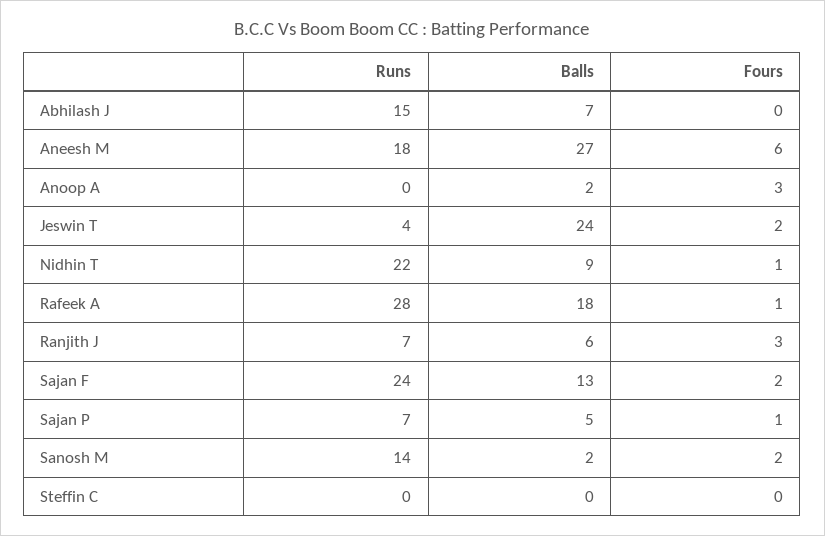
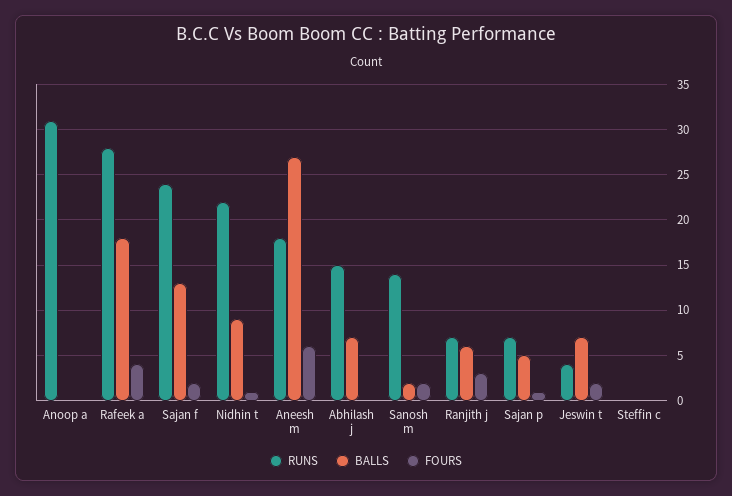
  {
    "Runs": {
      "Abhilash J": 15,
      "Aneesh M": 18,
-     "Anoop A": 0,
+     "Anoop A": 31,
      "Jeswin T": 4,
      "Nidhin T": 22,
      "Rafeek A": 28,
      "Ranjith J": 7,
      "Sajan F": 24,
      "Sajan P": 7,
      "Sanosh M": 14,
      "Steffin C": 0
    },
    "Balls": {
      "Abhilash J": 7,
      "Aneesh M": 27,
-     "Anoop A": 2,
+     "Anoop A": 0,
-     "Jeswin T": 24,
+     "Jeswin T": 7,
      "Nidhin T": 9,
      "Rafeek A": 18,
      "Ranjith J": 6,
      "Sajan F": 13,
      "Sajan P": 5,
      "Sanosh M": 2,
      "Steffin C": 0
    },
    "Fours": {
      "Abhilash J": 0,
      "Aneesh M": 6,
-     "Anoop A": 3,
+     "Anoop A": 0,
      "Jeswin T": 2,
      "Nidhin T": 1,
-     "Rafeek A": 1,
+     "Rafeek A": 4,
      "Ranjith J": 3,
      "Sajan F": 2,
      "Sajan P": 1,
      "Sanosh M": 2,
      "Steffin C": 0
    }
  }

